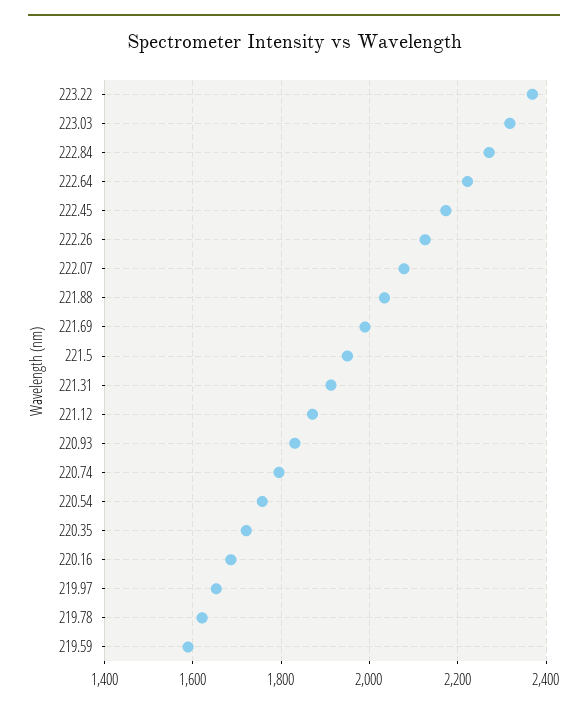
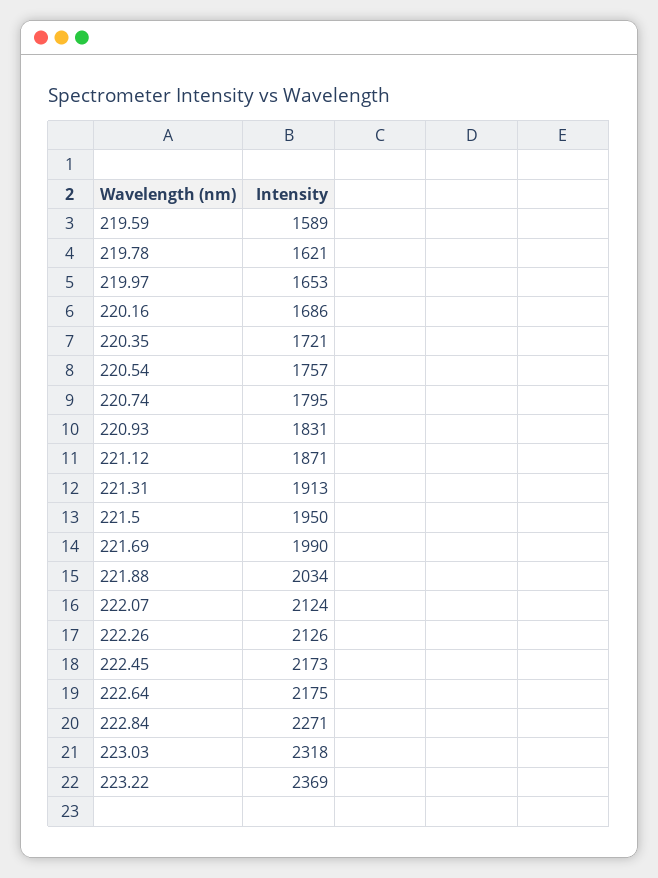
  {
    "223.22": 2369,
    "223.03": 2318,
    "222.84": 2271,
-   "222.64": 2220,
+   "222.64": 2175,
    "222.45": 2173,
    "222.26": 2126,
-   "222.07": 2080,
+   "222.07": 2124,
    "221.88": 2034,
    "221.69": 1990,
    "221.5": 1950,
    "221.31": 1913,
    "221.12": 1871,
    "220.93": 1831,
    "220.74": 1795,
    "220.54": 1757,
    "220.35": 1721,
    "220.16": 1686,
    "219.97": 1653,
    "219.78": 1621,
    "219.59": 1589
  }

